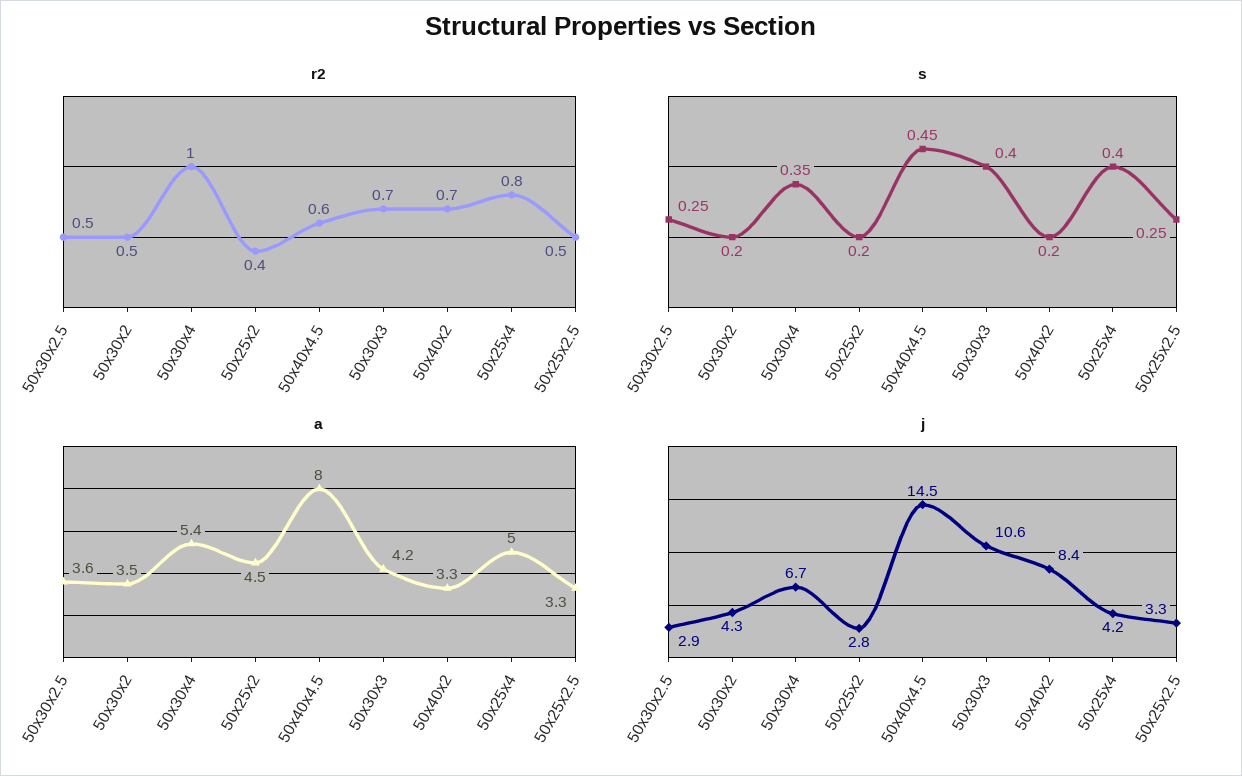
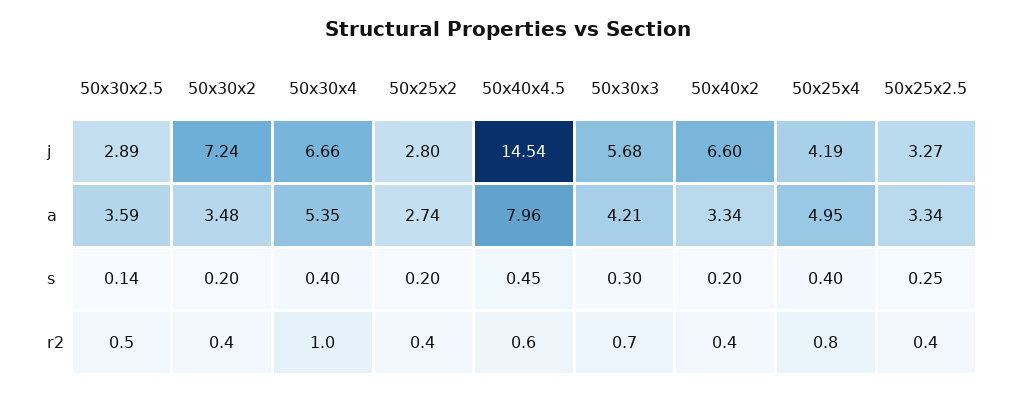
  {
    "r2": {
      "50x30x2.5": 0.5,
-     "50x30x2": 0.5,
+     "50x30x2": 0.4,
      "50x30x4": 1,
      "50x25x2": 0.4,
      "50x40x4.5": 0.6,
      "50x30x3": 0.7,
-     "50x40x2": 0.7,
+     "50x40x2": 0.4,
      "50x25x4": 0.8,
-     "50x25x2.5": 0.5
+     "50x25x2.5": 0.4
    },
    "s": {
-     "50x30x2.5": 0.25,
+     "50x30x2.5": 0.14,
      "50x30x2": 0.2,
-     "50x30x4": 0.35,
+     "50x30x4": 0.4,
      "50x25x2": 0.2,
      "50x40x4.5": 0.45,
-     "50x30x3": 0.4,
+     "50x30x3": 0.3,
      "50x40x2": 0.2,
      "50x25x4": 0.4,
      "50x25x2.5": 0.25
    },
    "a": {
      "50x30x2.5": 3.59,
      "50x30x2": 3.48,
      "50x30x4": 5.35,
-     "50x25x2": 4.5,
+     "50x25x2": 2.74,
      "50x40x4.5": 7.96,
      "50x30x3": 4.21,
      "50x40x2": 3.34,
      "50x25x4": 4.95,
      "50x25x2.5": 3.34
    },
    "j": {
      "50x30x2.5": 2.89,
-     "50x30x2": 4.3,
+     "50x30x2": 7.24,
      "50x30x4": 6.66,
      "50x25x2": 2.8,
      "50x40x4.5": 14.54,
-     "50x30x3": 10.6,
+     "50x30x3": 5.68,
-     "50x40x2": 8.4,
+     "50x40x2": 6.6,
      "50x25x4": 4.19,
      "50x25x2.5": 3.27
    }
  }

